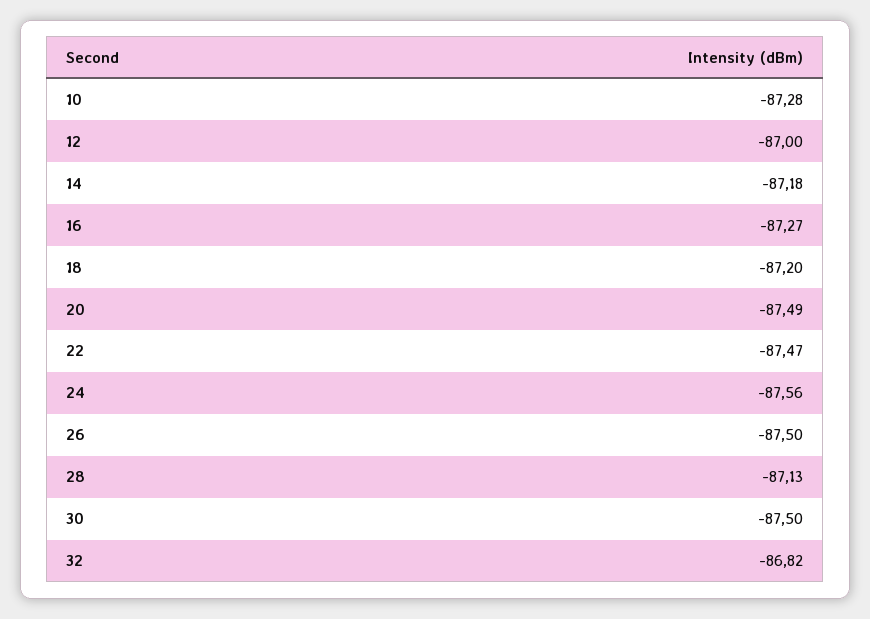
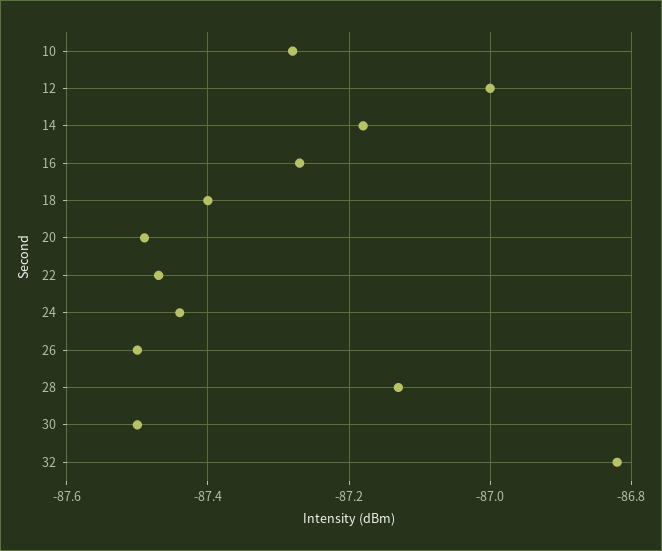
  {
    "10": -87.28,
    "12": -87,
    "14": -87.18,
    "16": -87.27,
-   "18": -87.2,
+   "18": -87.4,
    "20": -87.49,
    "22": -87.47,
-   "24": -87.56,
+   "24": -87.45,
    "26": -87.5,
    "28": -87.13,
    "30": -87.5,
    "32": -86.82
  }

